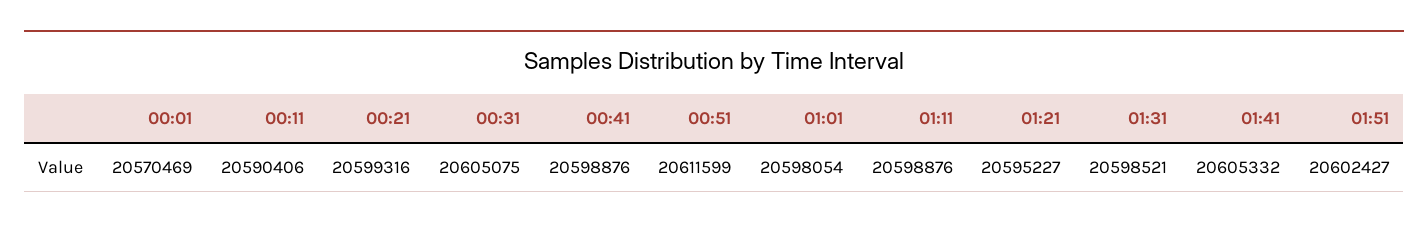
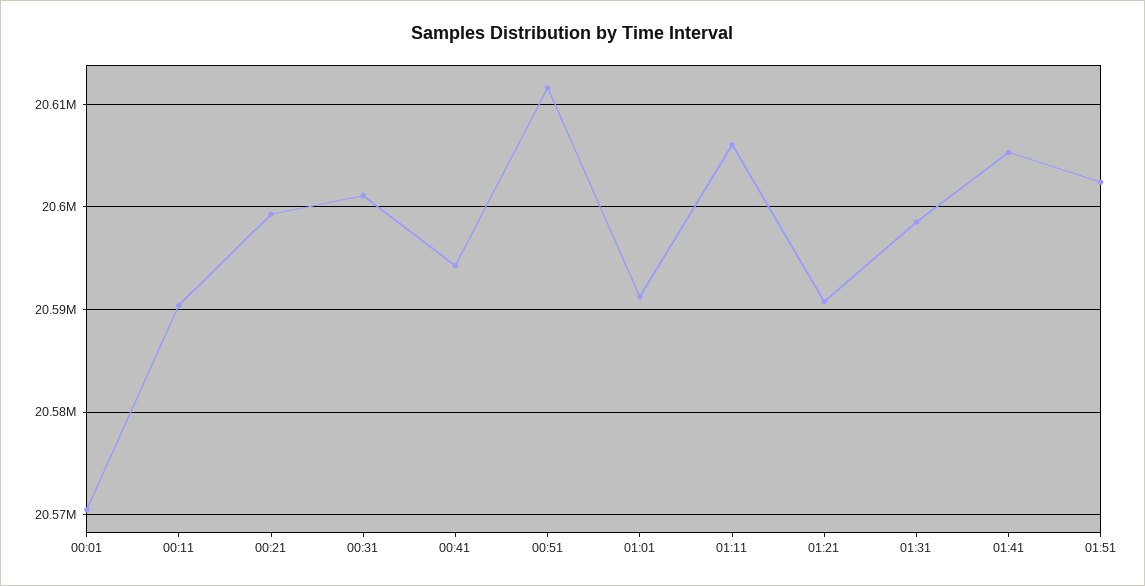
  {
    "00:01": 20570469,
    "00:11": 20590406,
    "00:21": 20599316,
-   "00:31": 20605075,
+   "00:31": 20601000,
-   "00:41": 20598876,
+   "00:41": 20594000,
    "00:51": 20611599,
-   "01:01": 20598054,
+   "01:01": 20591000,
-   "01:11": 20598876,
+   "01:11": 20606000,
-   "01:21": 20595227,
+   "01:21": 20591000,
    "01:31": 20598521,
    "01:41": 20605332,
    "01:51": 20602427
  }

